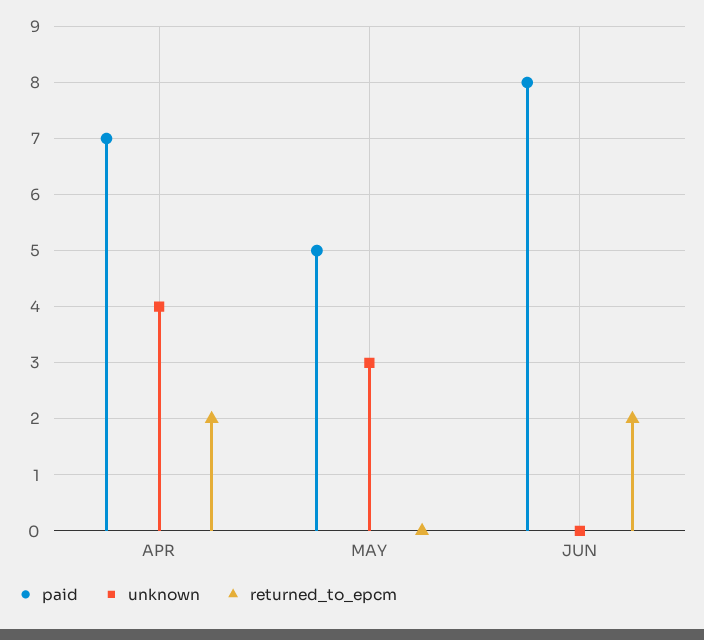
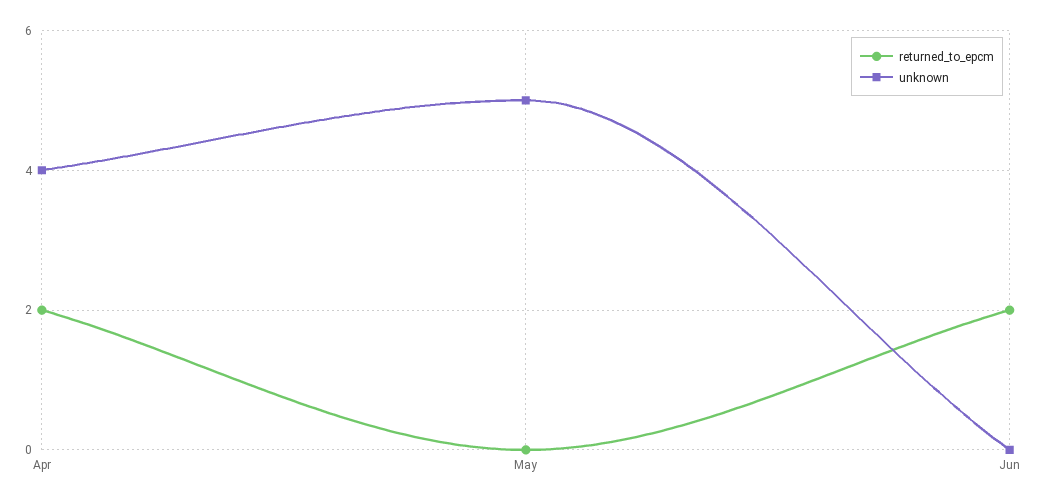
  {
-   "paid": {
-     "APR": 7,
-     "MAY": 5,
-     "JUN": 8
-   },
    "unknown": {
      "APR": 4,
-     "MAY": 3,
+     "MAY": 5,
      "JUN": 0
    },
    "returned_to_epcm": {
      "APR": 2,
      "MAY": 0,
      "JUN": 2
    }
  }

